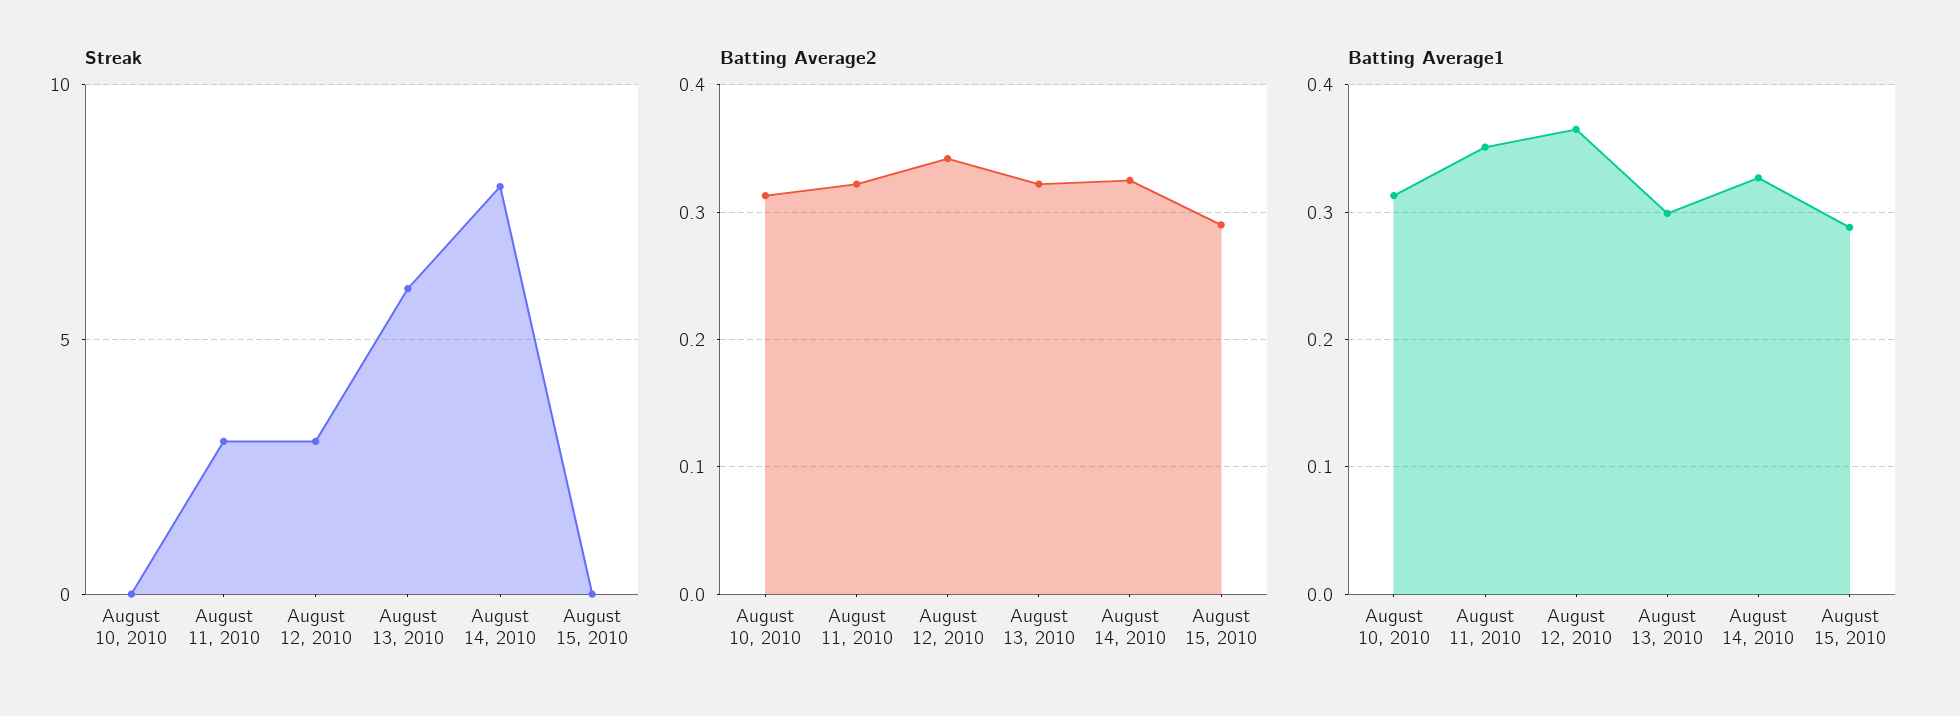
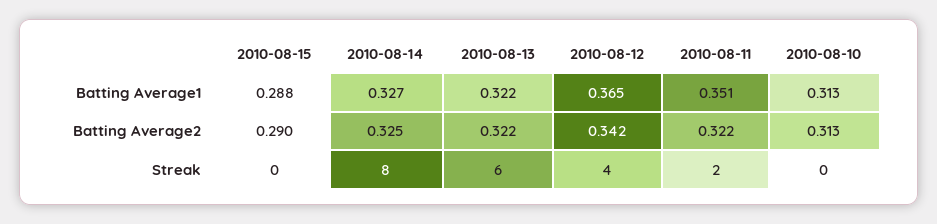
  {
    "Streak": {
      "August 10, 2010": 0,
-     "August 11, 2010": 3,
+     "August 11, 2010": 2,
-     "August 12, 2010": 3,
+     "August 12, 2010": 4,
      "August 13, 2010": 6,
      "August 14, 2010": 8,
      "August 15, 2010": 0
    },
    "Batting Average2": {
      "August 10, 2010": 0.313,
      "August 11, 2010": 0.322,
      "August 12, 2010": 0.342,
      "August 13, 2010": 0.322,
      "August 14, 2010": 0.325,
      "August 15, 2010": 0.29
    },
    "Batting Average1": {
      "August 10, 2010": 0.313,
      "August 11, 2010": 0.351,
      "August 12, 2010": 0.365,
-     "August 13, 2010": 0.3,
+     "August 13, 2010": 0.322,
      "August 14, 2010": 0.327,
      "August 15, 2010": 0.288
    }
  }

